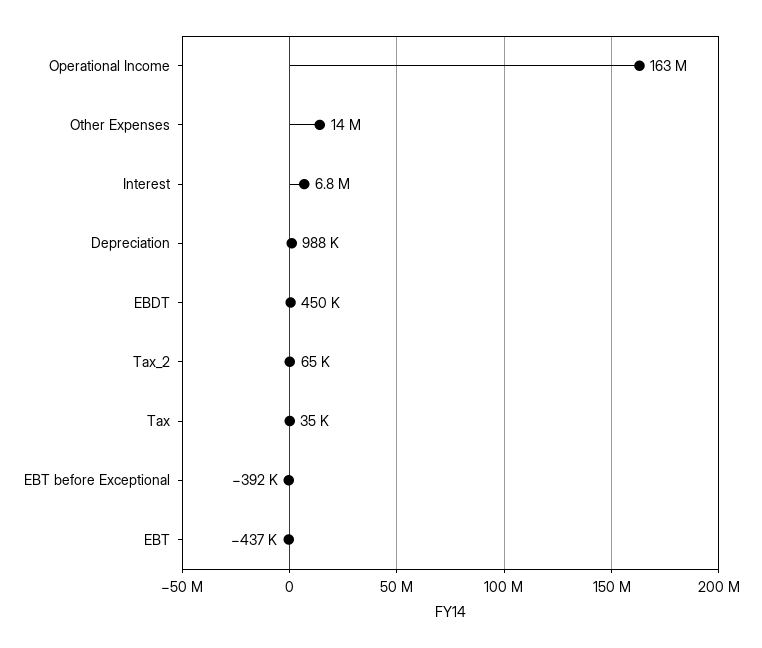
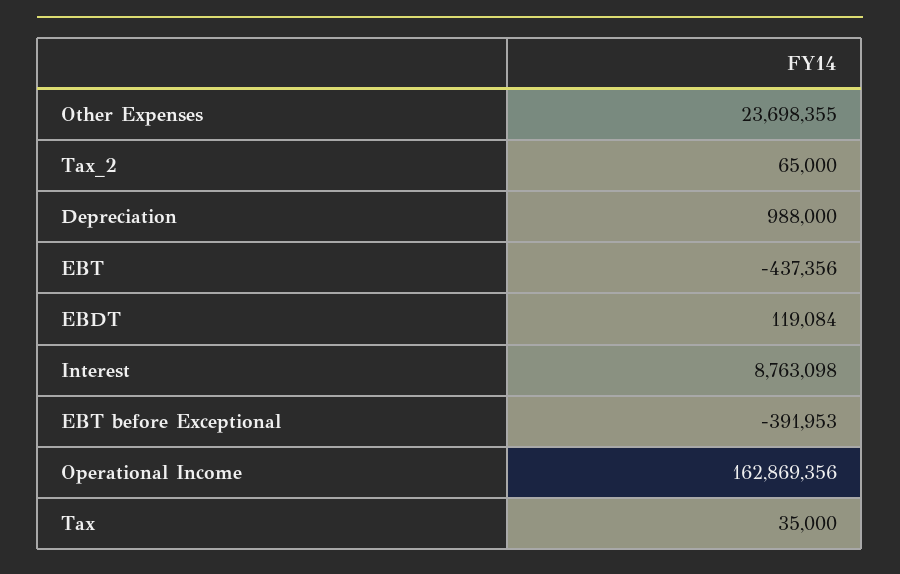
  {
    "Operational Income": 162869356,
-   "Other Expenses": 14000000,
+   "Other Expenses": 23698355,
-   "Interest": 6800000,
+   "Interest": 8763098,
    "Depreciation": 988000,
-   "EBDT": 450000,
+   "EBDT": 119084,
    "Tax_2": 65000,
    "Tax": 35000,
    "EBT before Exceptional": -391953,
    "EBT": -437356
  }

